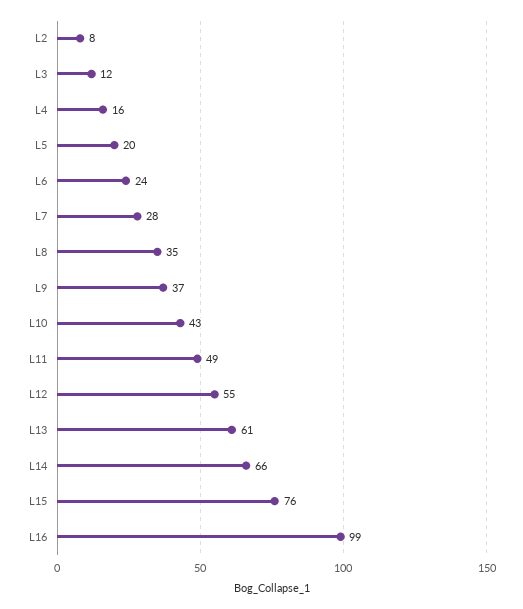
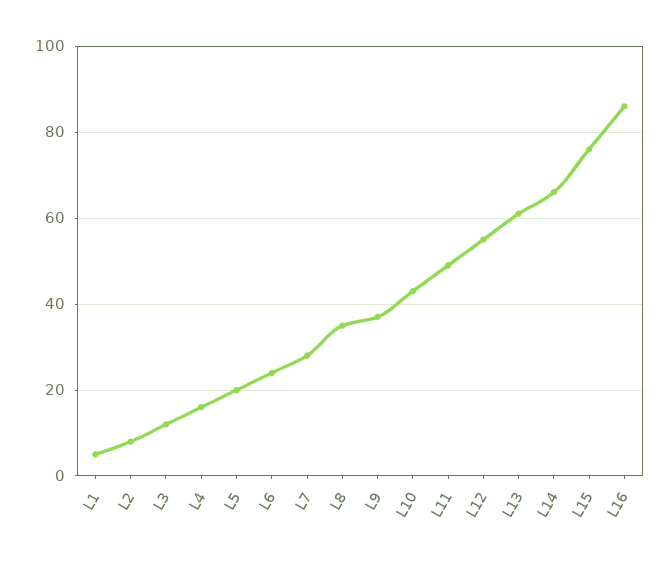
  {
    "L2": 8,
    "L3": 12,
    "L4": 16,
    "L5": 20,
    "L6": 24,
    "L7": 28,
    "L8": 35,
    "L9": 37,
    "L10": 43,
    "L11": 49,
    "L12": 55,
    "L13": 61,
    "L14": 66,
    "L15": 76,
-   "L16": 99
+   "L16": 85,
+   "L1": 5
  }

